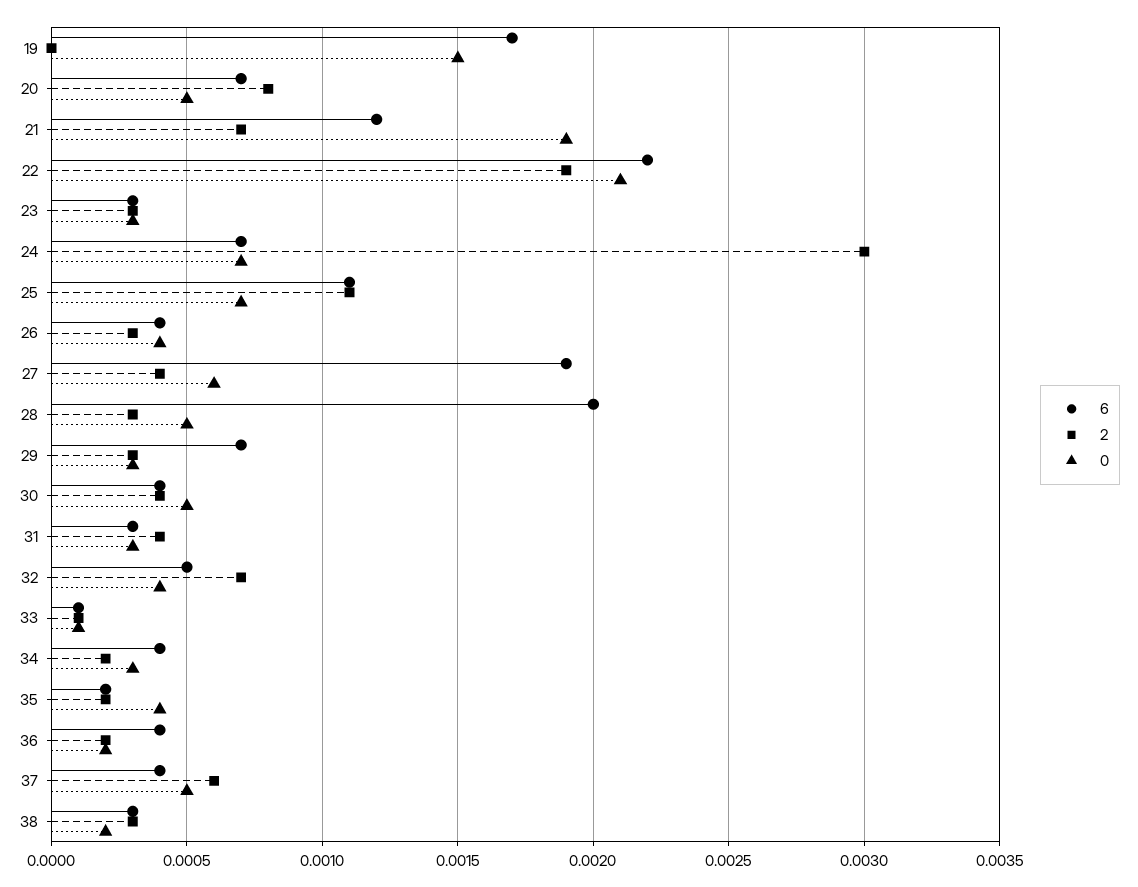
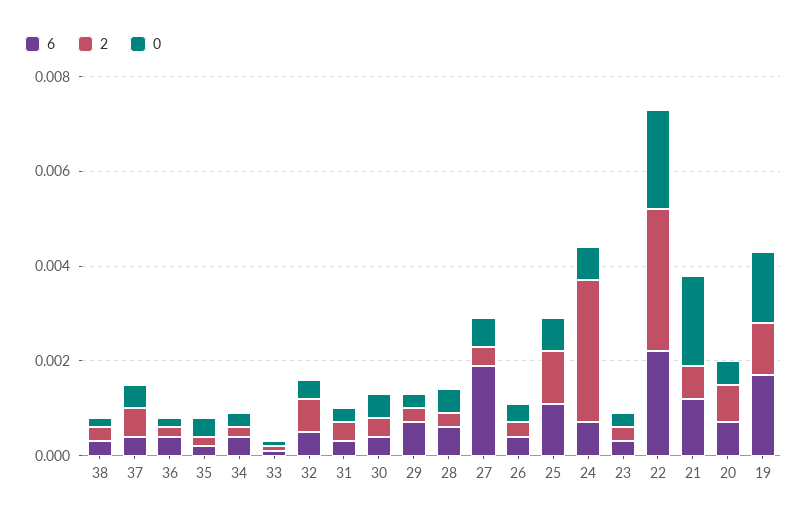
  {
    "6": {
      "19": 0.0017,
      "20": 0.0007,
      "21": 0.0012,
      "22": 0.0022,
      "23": 0.0003,
      "24": 0.0007,
      "25": 0.0011,
      "26": 0.0004,
      "27": 0.0019,
-     "28": 0.002,
+     "28": 0.0005,
      "29": 0.0007,
      "30": 0.0004,
      "31": 0.0003,
      "32": 0.0005,
      "33": 0.0001,
      "34": 0.0004,
      "35": 0.0002,
      "36": 0.0004,
      "37": 0.0004,
      "38": 0.0003
    },
    "2": {
-     "19": 0,
+     "19": 0.001,
      "20": 0.0008,
      "21": 0.0007,
-     "22": 0.0019,
+     "22": 0.003,
      "23": 0.0003,
      "24": 0.003,
      "25": 0.0011,
      "26": 0.0003,
      "27": 0.0004,
      "28": 0.0003,
      "29": 0.0003,
      "30": 0.0004,
      "31": 0.0004,
      "32": 0.0007,
      "33": 0.0001,
      "34": 0.0002,
      "35": 0.0002,
      "36": 0.0002,
      "37": 0.0006,
      "38": 0.0003
    },
    "0": {
      "19": 0.0015,
      "20": 0.0005,
      "21": 0.0019,
      "22": 0.0021,
      "23": 0.0003,
      "24": 0.0007,
      "25": 0.0007,
      "26": 0.0004,
      "27": 0.0006,
      "28": 0.0005,
      "29": 0.0003,
      "30": 0.0005,
      "31": 0.0003,
      "32": 0.0004,
      "33": 0.0001,
      "34": 0.0003,
      "35": 0.0004,
      "36": 0.0002,
      "37": 0.0005,
      "38": 0.0002
    }
  }

